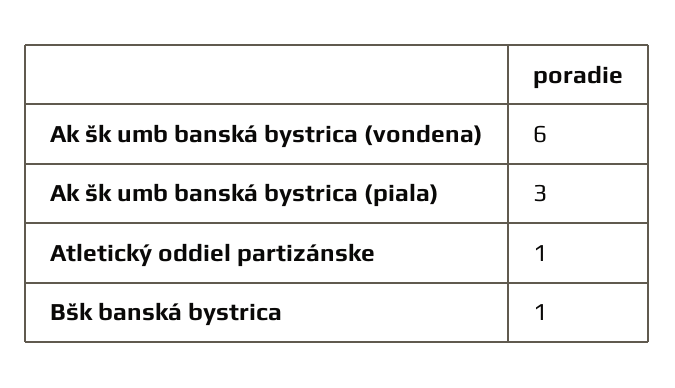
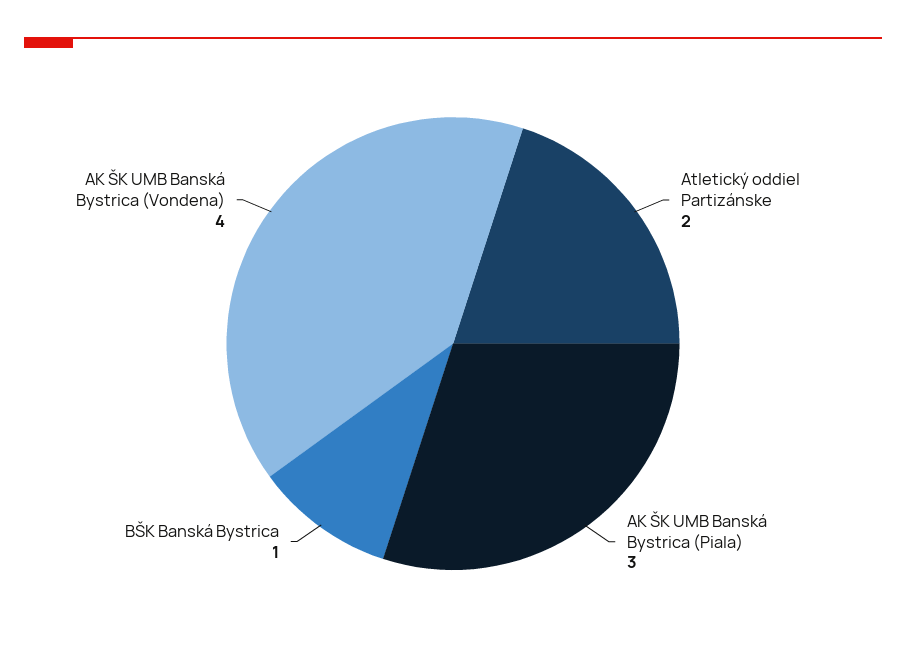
  {
-   "Ak šk umb banská bystrica (vondena)": 6,
+   "Ak šk umb banská bystrica (vondena)": 4,
    "Ak šk umb banská bystrica (piala)": 3,
-   "Atletický oddiel partizánske": 1,
+   "Atletický oddiel partizánske": 2,
    "Bšk banská bystrica": 1
  }

